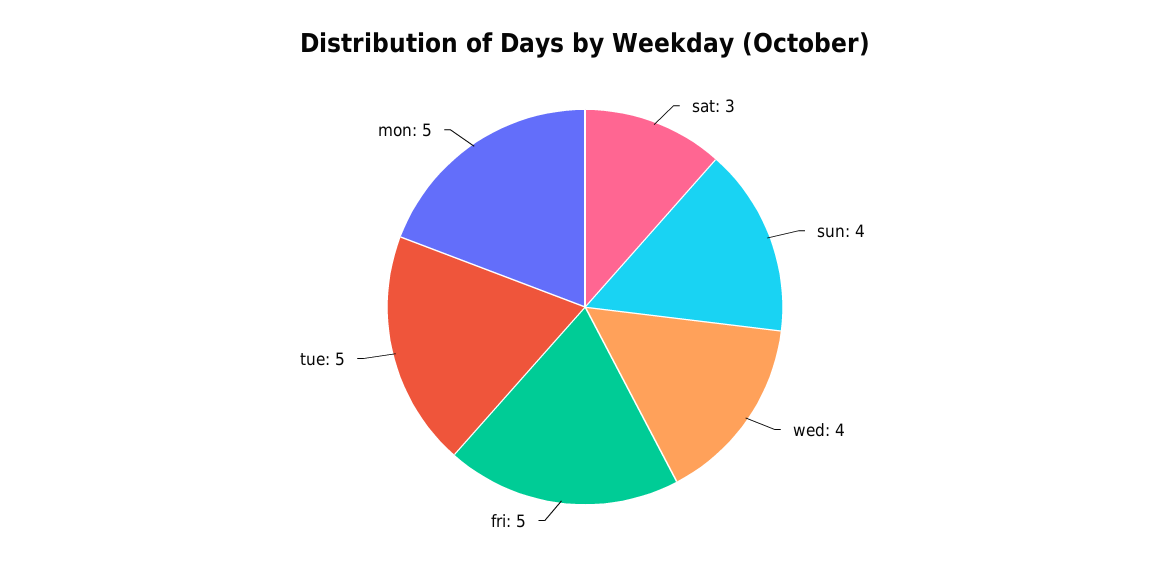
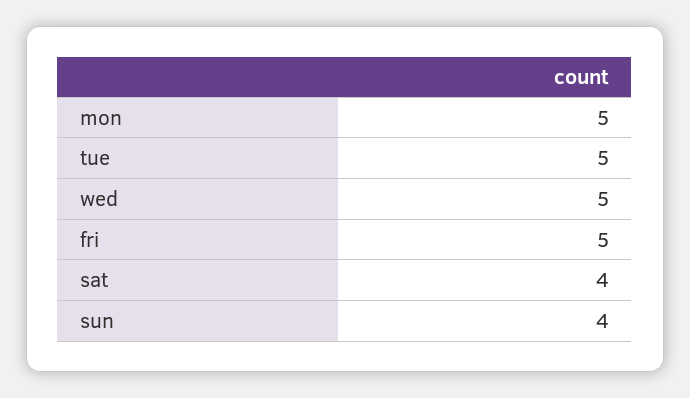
  {
-   "sat": 3,
+   "sat": 4,
    "sun": 4,
-   "wed": 4,
+   "wed": 5,
    "fri": 5,
    "tue": 5,
    "mon": 5
  }

